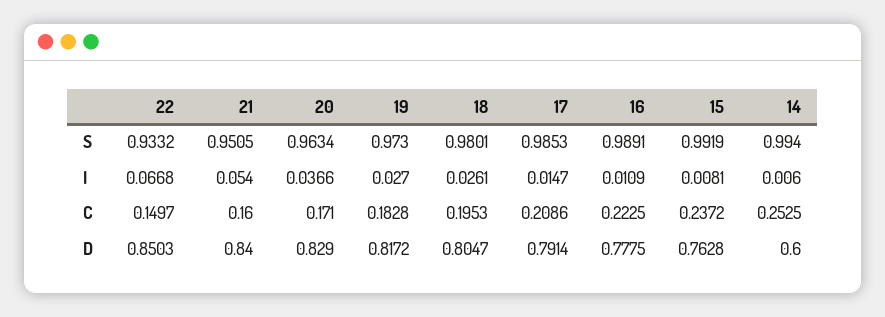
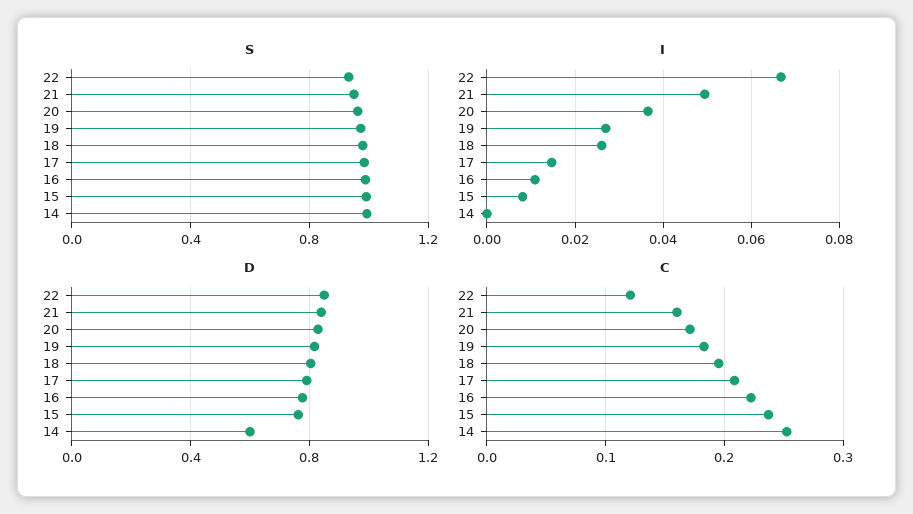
  {
    "S": {
      "22": 0.9332,
      "21": 0.9505,
      "20": 0.9634,
      "19": 0.973,
      "18": 0.9801,
      "17": 0.9853,
      "16": 0.9891,
      "15": 0.9919,
      "14": 0.994
    },
    "I": {
      "22": 0.0668,
-     "21": 0.054,
+     "21": 0.05,
      "20": 0.0366,
      "19": 0.027,
      "18": 0.0261,
      "17": 0.0147,
      "16": 0.0109,
      "15": 0.0081,
-     "14": 0.006
+     "14": 0
    },
    "C": {
-     "22": 0.1497,
+     "22": 0.12,
      "21": 0.16,
      "20": 0.171,
      "19": 0.1828,
      "18": 0.1953,
      "17": 0.2086,
      "16": 0.2225,
      "15": 0.2372,
      "14": 0.2525
    },
    "D": {
      "22": 0.8503,
      "21": 0.84,
      "20": 0.829,
      "19": 0.8172,
      "18": 0.8047,
      "17": 0.7914,
      "16": 0.7775,
      "15": 0.7628,
      "14": 0.6
    }
  }

